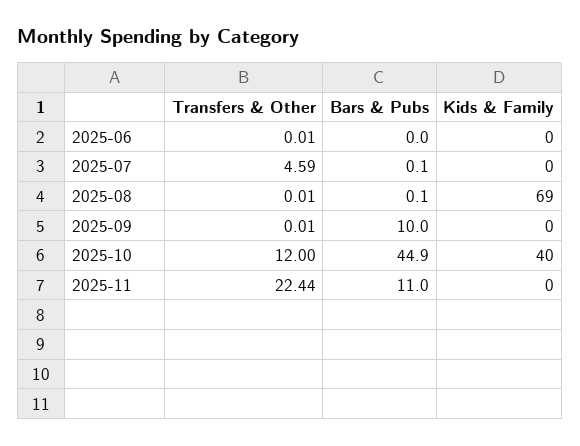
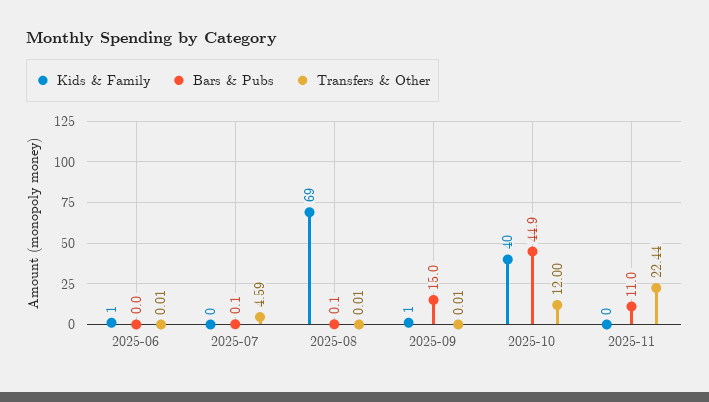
  {
    "Transfers & Other": {
      "2025-06": 0.01,
      "2025-07": 4.59,
      "2025-08": 0.01,
      "2025-09": 0.01,
      "2025-10": 12,
      "2025-11": 22.44
    },
    "Bars & Pubs": {
      "2025-06": 0,
      "2025-07": 0.1,
      "2025-08": 0.1,
-     "2025-09": 10,
+     "2025-09": 15,
      "2025-10": 44.9,
      "2025-11": 11
    },
    "Kids & Family": {
-     "2025-06": 0,
+     "2025-06": 1,
      "2025-07": 0,
      "2025-08": 69,
-     "2025-09": 0,
+     "2025-09": 1,
      "2025-10": 40,
      "2025-11": 0
    }
  }

